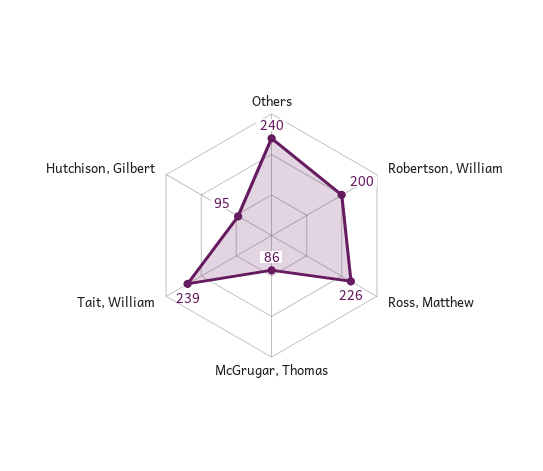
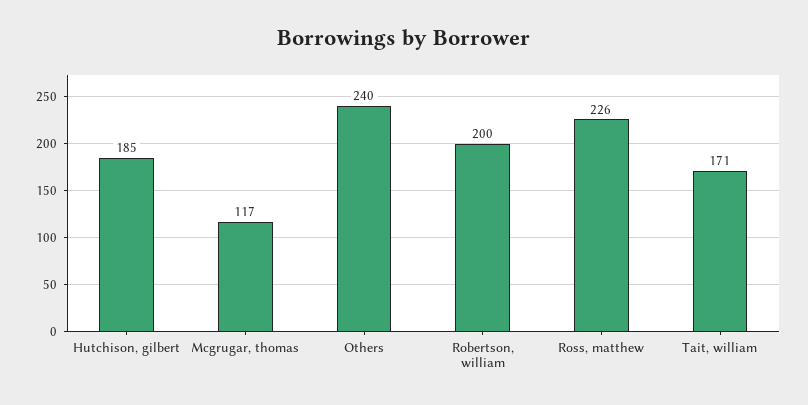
  {
    "Others": 240,
    "Robertson, William": 200,
    "Ross, Matthew": 226,
-   "McGrugar, Thomas": 86,
+   "McGrugar, Thomas": 117,
-   "Tait, William": 239,
+   "Tait, William": 171,
-   "Hutchison, Gilbert": 95
+   "Hutchison, Gilbert": 185
  }

